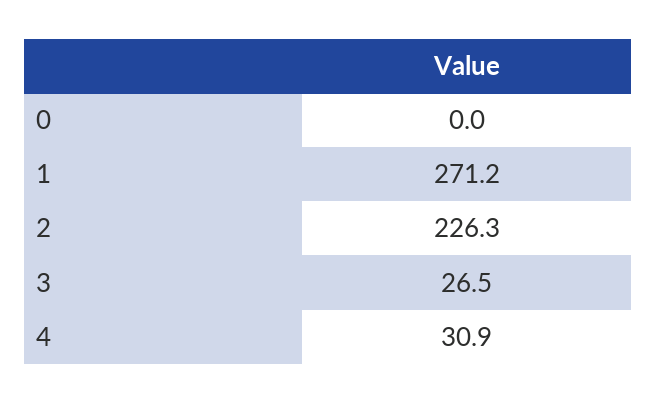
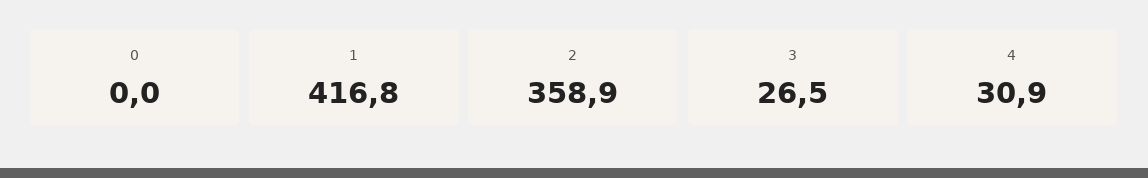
  {
    "0": 0,
-   "1": 271.2,
+   "1": 416.8,
-   "2": 226.3,
+   "2": 358.9,
    "3": 26.5,
    "4": 30.9
  }

